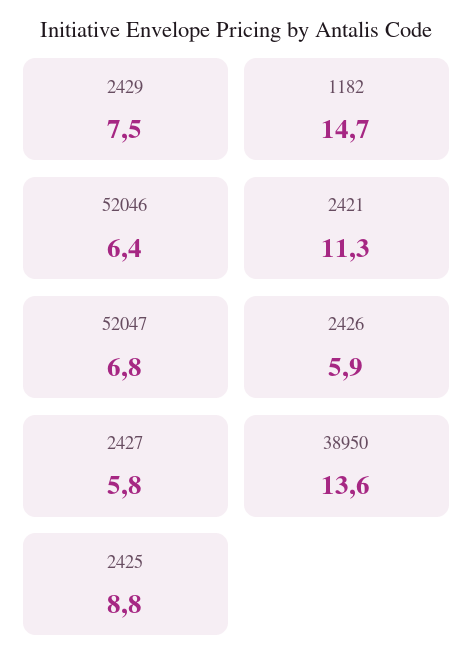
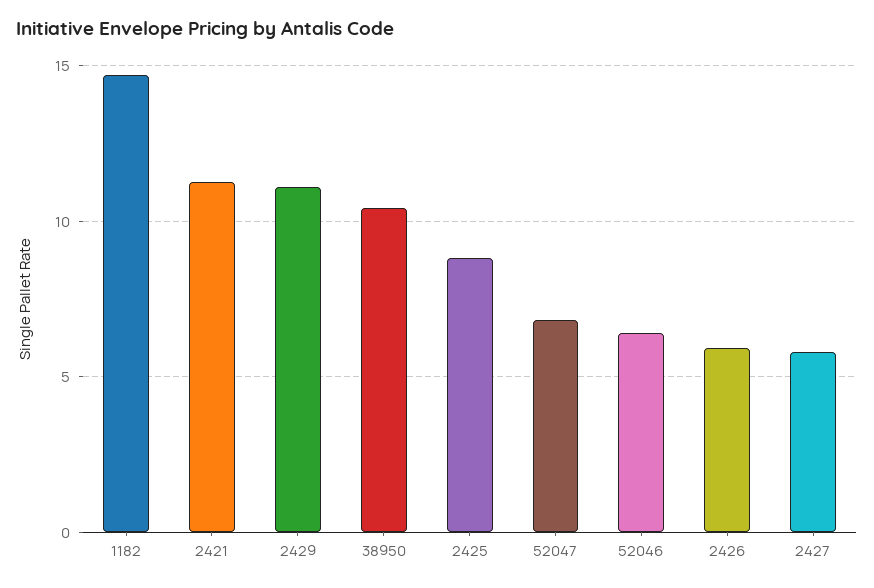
  {
-   "2429": 7.5,
+   "2429": 11,
    "1182": 14.7,
    "52046": 6.4,
    "2421": 11.3,
    "52047": 6.8,
    "2426": 5.9,
    "2427": 5.8,
-   "38950": 13.6,
+   "38950": 10.5,
    "2425": 8.8
  }

